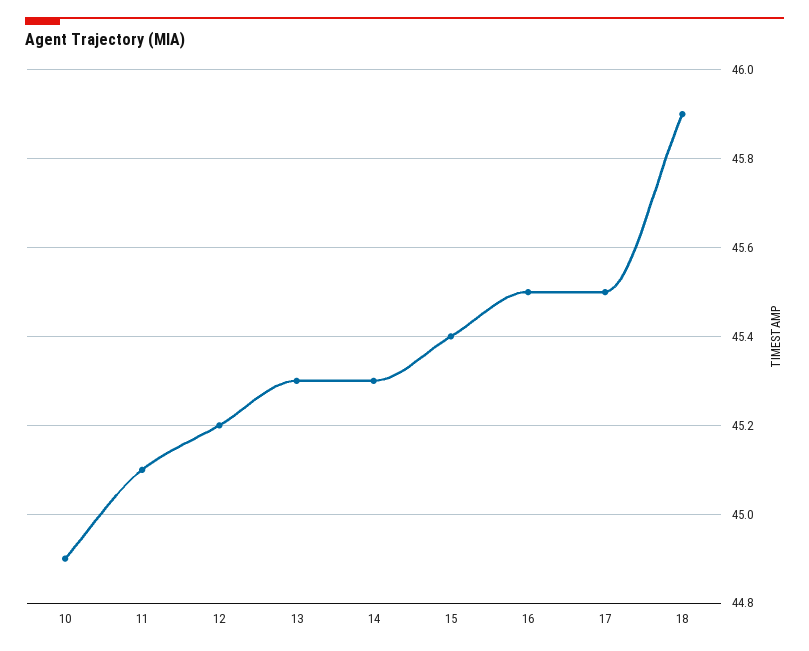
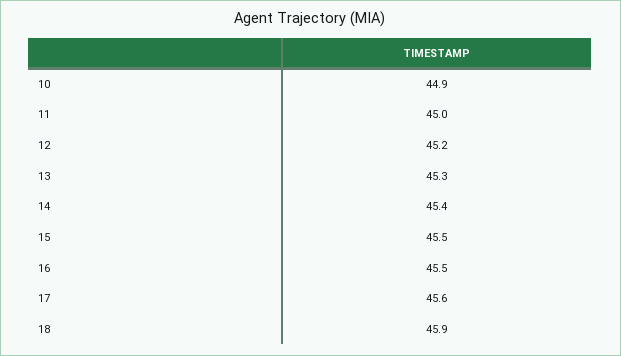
  {
    "10": 44.9,
-   "11": 45.1,
+   "11": 45,
    "12": 45.2,
    "13": 45.3,
-   "14": 45.3,
+   "14": 45.4,
-   "15": 45.4,
+   "15": 45.5,
    "16": 45.5,
-   "17": 45.5,
+   "17": 45.6,
    "18": 45.9
  }

